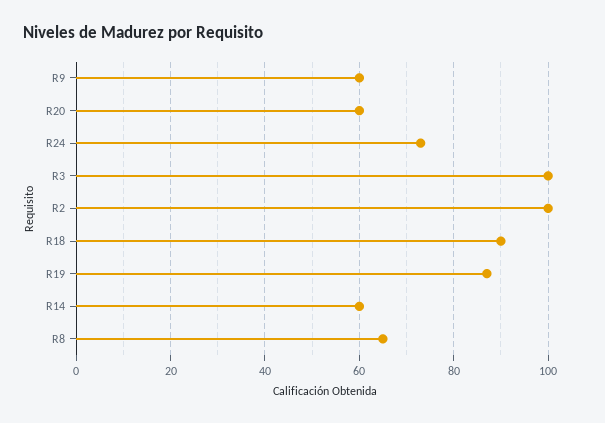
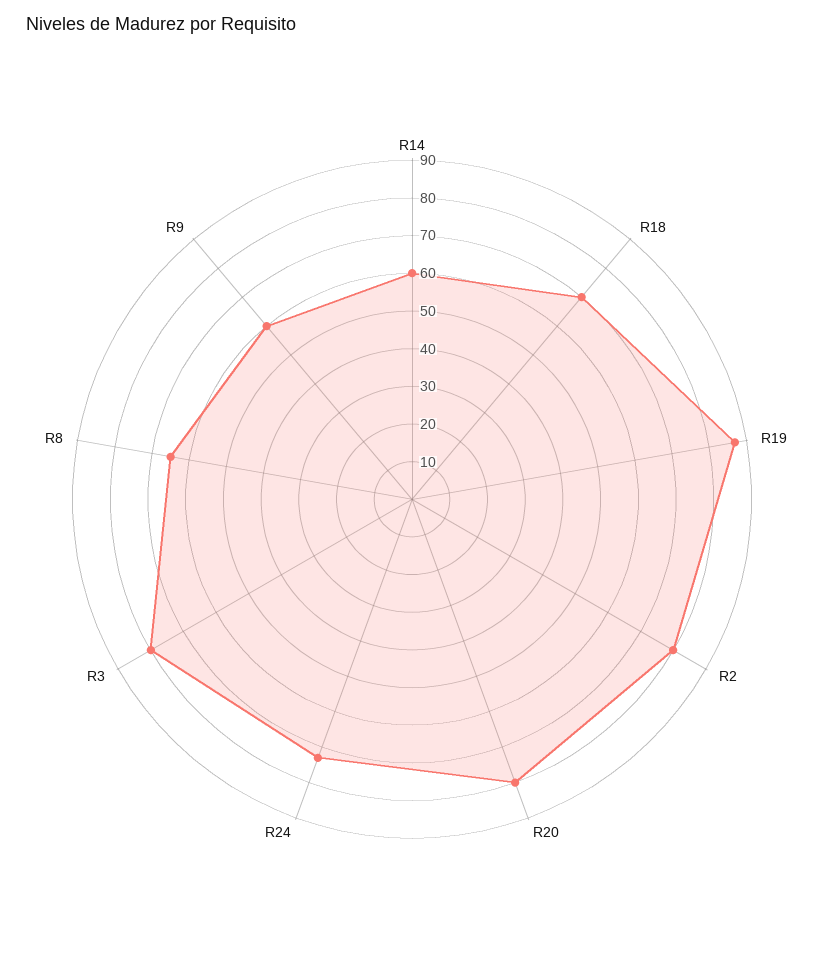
  {
    "R9": 60,
-   "R20": 60,
+   "R20": 80,
    "R24": 75,
-   "R3": 100,
+   "R3": 80,
-   "R2": 100,
+   "R2": 80,
-   "R18": 90,
+   "R18": 70,
    "R19": 85,
    "R14": 60,
    "R8": 65
  }

